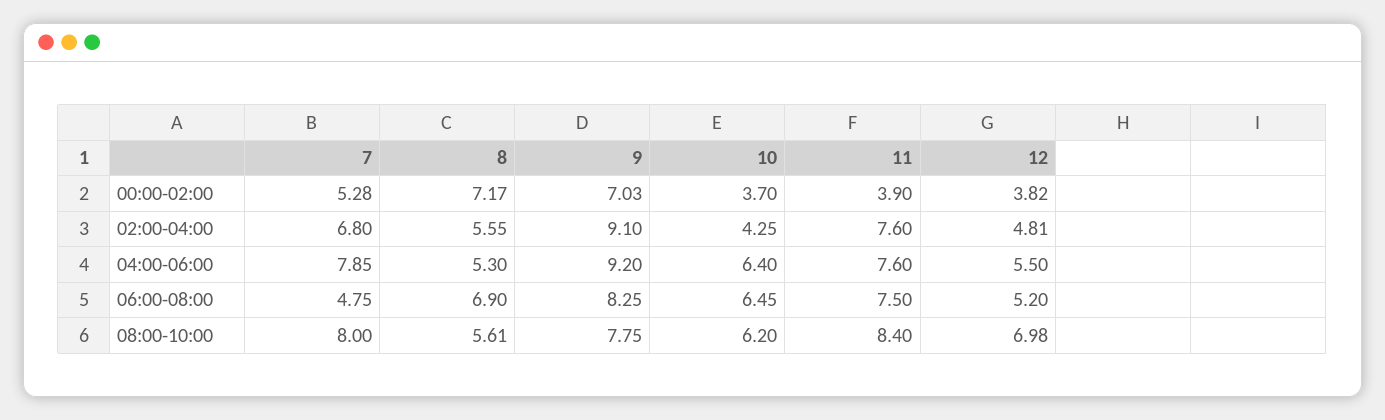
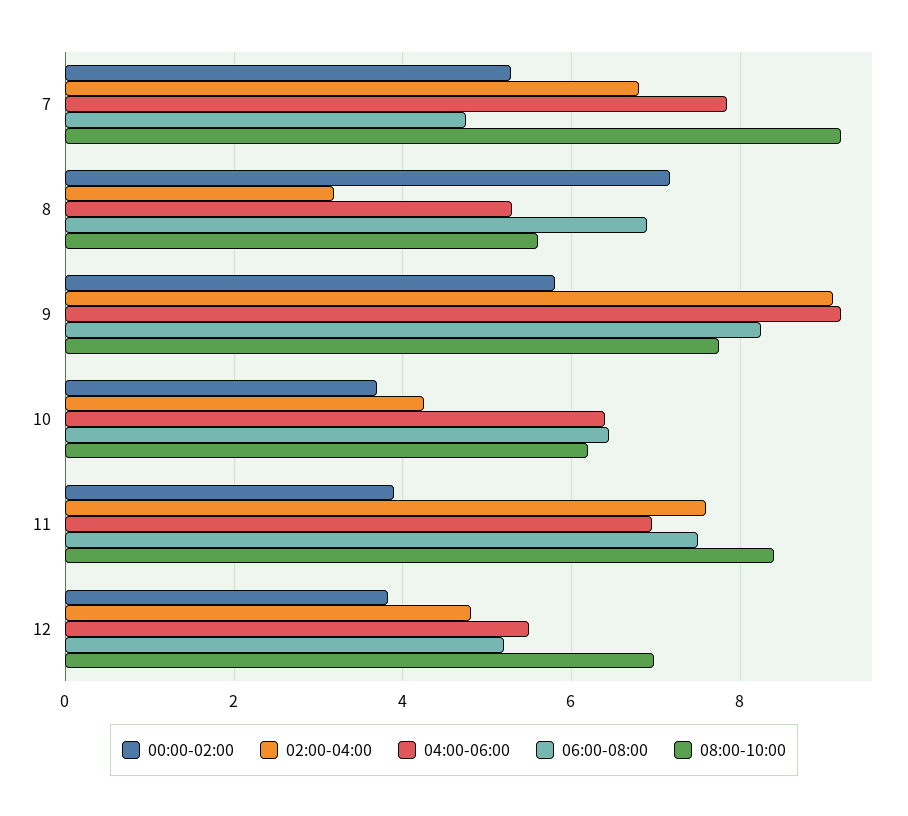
  {
    "00:00-02:00": {
      "7": 5.28,
      "8": 7.17,
-     "9": 7.03,
+     "9": 5.8,
      "10": 3.7,
      "11": 3.9,
      "12": 3.82
    },
    "02:00-04:00": {
      "7": 6.8,
-     "8": 5.55,
+     "8": 3.2,
      "9": 9.1,
      "10": 4.25,
      "11": 7.6,
      "12": 4.81
    },
    "04:00-06:00": {
      "7": 7.85,
      "8": 5.3,
      "9": 9.2,
      "10": 6.4,
-     "11": 7.6,
+     "11": 7,
      "12": 5.5
    },
    "06:00-08:00": {
      "7": 4.75,
      "8": 6.9,
      "9": 8.25,
      "10": 6.45,
      "11": 7.5,
      "12": 5.2
    },
    "08:00-10:00": {
-     "7": 8,
+     "7": 9.2,
      "8": 5.61,
      "9": 7.75,
      "10": 6.2,
      "11": 8.4,
      "12": 6.98
    }
  }

